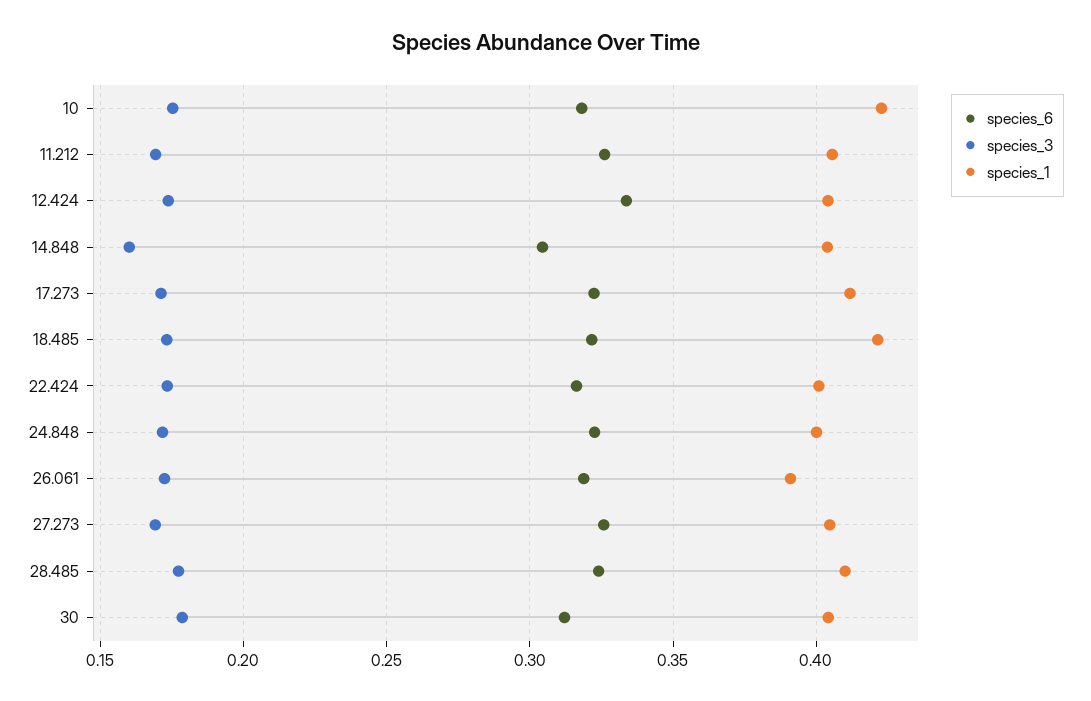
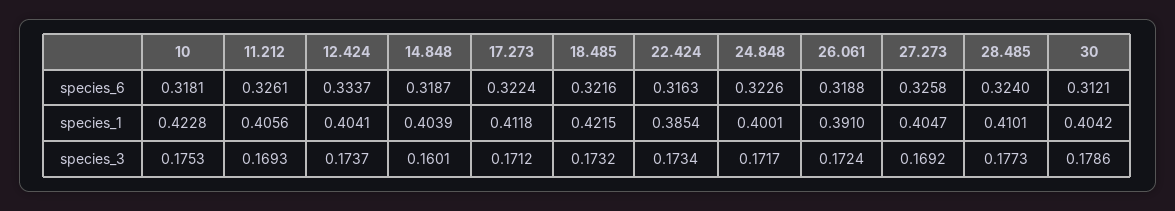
  {
    "species_6": {
      "10": 0.3181,
      "11.212": 0.3261,
      "12.424": 0.3337,
-     "14.848": 0.305,
+     "14.848": 0.3187,
      "17.273": 0.3224,
      "18.485": 0.3216,
      "22.424": 0.3163,
      "24.848": 0.3226,
      "26.061": 0.3188,
      "27.273": 0.3258,
      "28.485": 0.324,
      "30": 0.3121
    },
    "species_3": {
      "10": 0.1753,
      "11.212": 0.1693,
      "12.424": 0.1737,
      "14.848": 0.1601,
      "17.273": 0.1712,
      "18.485": 0.1732,
      "22.424": 0.1734,
      "24.848": 0.1717,
      "26.061": 0.1724,
      "27.273": 0.1692,
      "28.485": 0.1773,
      "30": 0.1786
    },
    "species_1": {
      "10": 0.4228,
      "11.212": 0.4056,
      "12.424": 0.4041,
      "14.848": 0.4039,
      "17.273": 0.4118,
      "18.485": 0.4215,
-     "22.424": 0.4,
+     "22.424": 0.3854,
      "24.848": 0.4001,
      "26.061": 0.391,
      "27.273": 0.4047,
      "28.485": 0.4101,
      "30": 0.4042
    }
  }

